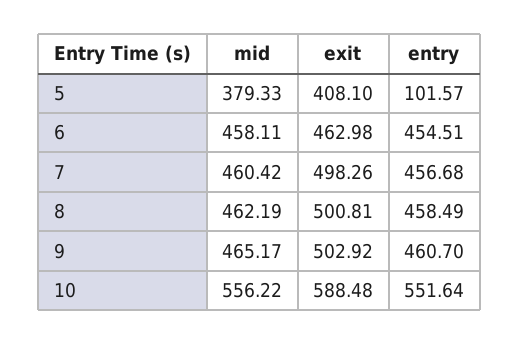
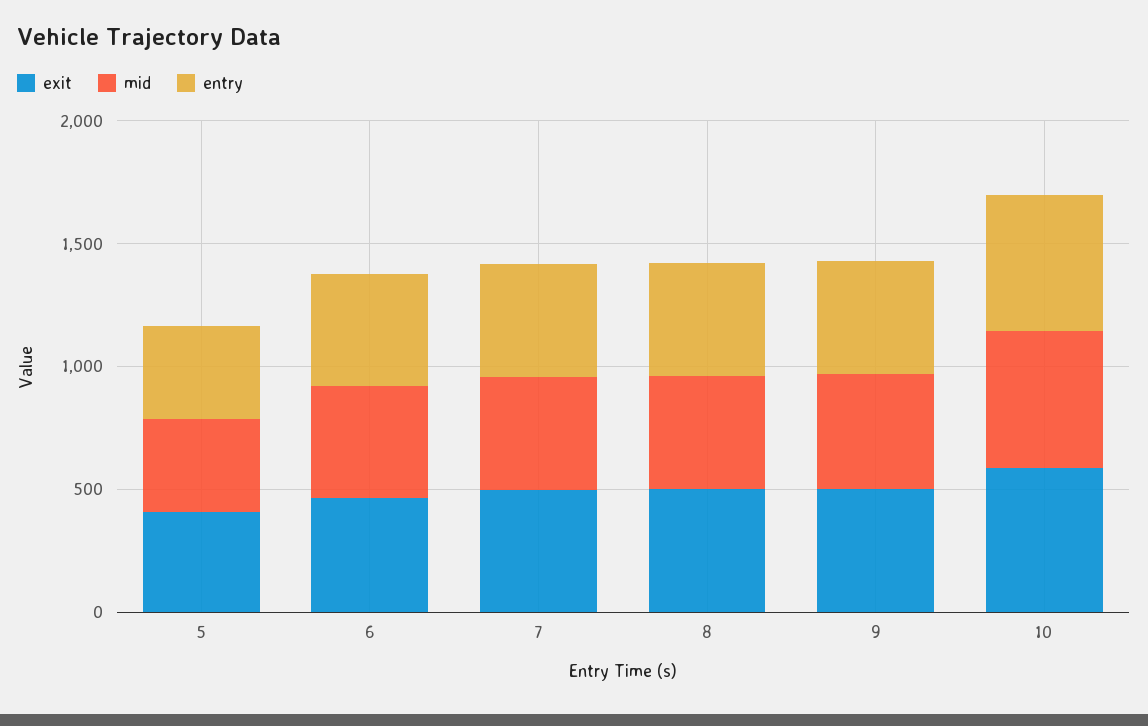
  {
    "mid": {
      "5": 379.33,
      "6": 458.11,
      "7": 460.42,
      "8": 462.19,
      "9": 465.17,
      "10": 556.22
    },
    "exit": {
      "5": 408.1,
      "6": 462.98,
      "7": 498.26,
      "8": 500.81,
      "9": 502.92,
      "10": 588.48
    },
    "entry": {
-     "5": 101.57,
+     "5": 400,
      "6": 454.51,
      "7": 456.68,
      "8": 458.49,
      "9": 460.7,
      "10": 551.64
    }
  }

